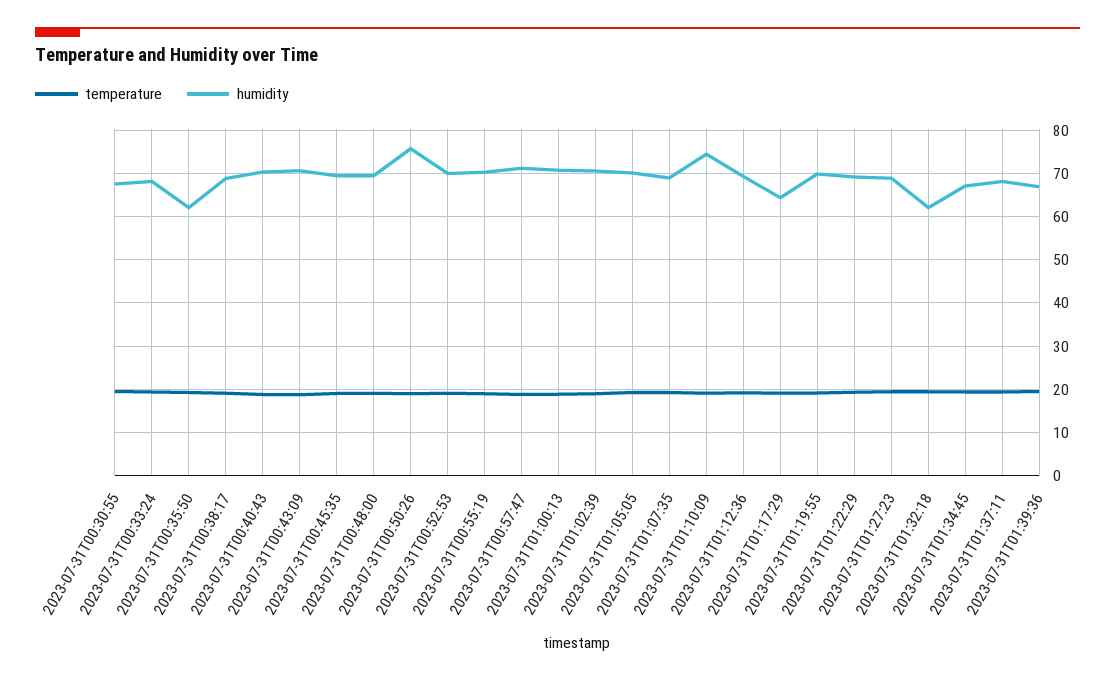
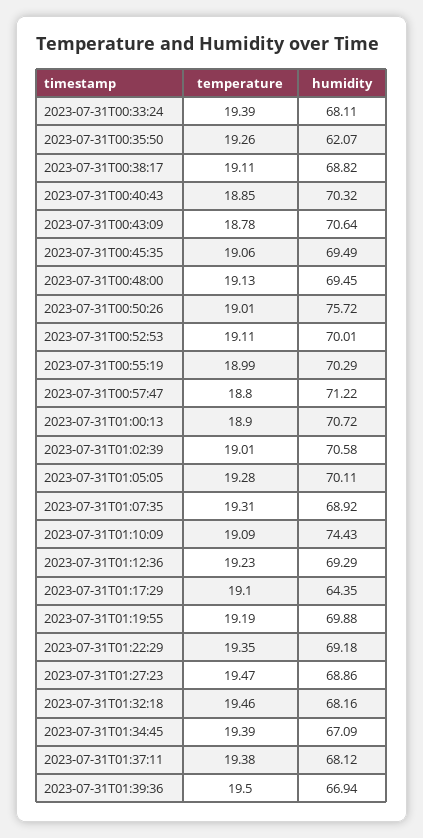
  {
    "temperature": {
-     "2023-07-31T00:30:55": 20,
      "2023-07-31T00:33:24": 19.39,
      "2023-07-31T00:35:50": 19.26,
      "2023-07-31T00:38:17": 19.11,
      "2023-07-31T00:40:43": 18.85,
      "2023-07-31T00:43:09": 18.78,
      "2023-07-31T00:45:35": 19.06,
      "2023-07-31T00:48:00": 19.13,
      "2023-07-31T00:50:26": 19.01,
      "2023-07-31T00:52:53": 19.11,
      "2023-07-31T00:55:19": 18.99,
      "2023-07-31T00:57:47": 18.8,
      "2023-07-31T01:00:13": 18.9,
      "2023-07-31T01:02:39": 19.01,
      "2023-07-31T01:05:05": 19.28,
      "2023-07-31T01:07:35": 19.31,
      "2023-07-31T01:10:09": 19.09,
      "2023-07-31T01:12:36": 19.23,
      "2023-07-31T01:17:29": 19.1,
      "2023-07-31T01:19:55": 19.19,
      "2023-07-31T01:22:29": 19.35,
      "2023-07-31T01:27:23": 19.47,
      "2023-07-31T01:32:18": 19.46,
      "2023-07-31T01:34:45": 19.39,
      "2023-07-31T01:37:11": 19.38,
      "2023-07-31T01:39:36": 19.5
    },
    "humidity": {
-     "2023-07-31T00:30:55": 68,
      "2023-07-31T00:33:24": 68.11,
      "2023-07-31T00:35:50": 62.07,
      "2023-07-31T00:38:17": 68.82,
      "2023-07-31T00:40:43": 70.32,
      "2023-07-31T00:43:09": 70.64,
      "2023-07-31T00:45:35": 69.49,
      "2023-07-31T00:48:00": 69.45,
      "2023-07-31T00:50:26": 75.72,
      "2023-07-31T00:52:53": 70.01,
      "2023-07-31T00:55:19": 70.29,
      "2023-07-31T00:57:47": 71.22,
      "2023-07-31T01:00:13": 70.72,
      "2023-07-31T01:02:39": 70.58,
      "2023-07-31T01:05:05": 70.11,
      "2023-07-31T01:07:35": 68.92,
      "2023-07-31T01:10:09": 74.43,
      "2023-07-31T01:12:36": 69.29,
      "2023-07-31T01:17:29": 64.35,
      "2023-07-31T01:19:55": 69.88,
      "2023-07-31T01:22:29": 69.18,
      "2023-07-31T01:27:23": 68.86,
-     "2023-07-31T01:32:18": 62,
+     "2023-07-31T01:32:18": 68.16,
      "2023-07-31T01:34:45": 67.09,
      "2023-07-31T01:37:11": 68.12,
      "2023-07-31T01:39:36": 66.94
    }
  }

